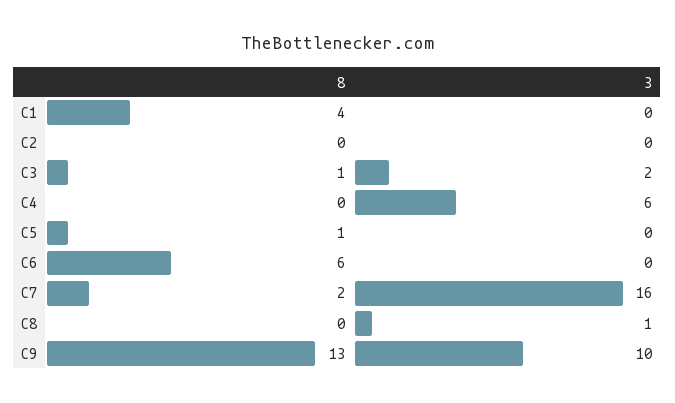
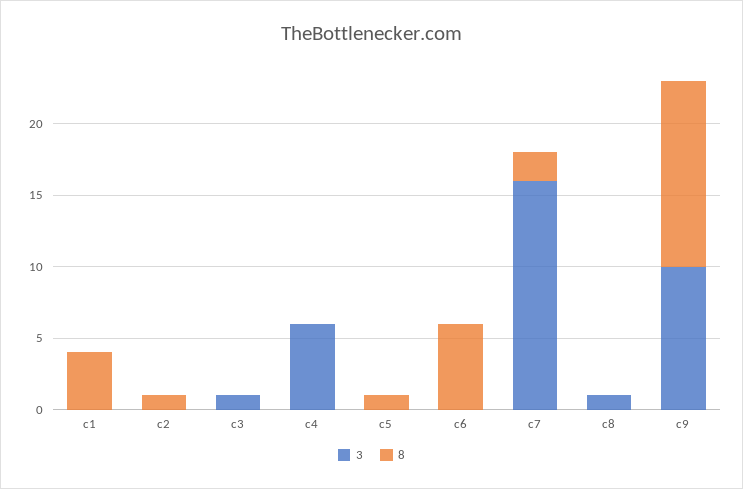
  {
    "8": {
      "C1": 4,
-     "C2": 0,
+     "C2": 1,
-     "C3": 1,
+     "C3": 0,
      "C4": 0,
      "C5": 1,
      "C6": 6,
      "C7": 2,
      "C8": 0,
      "C9": 13
    },
    "3": {
      "C1": 0,
      "C2": 0,
-     "C3": 2,
+     "C3": 1,
      "C4": 6,
      "C5": 0,
      "C6": 0,
      "C7": 16,
      "C8": 1,
      "C9": 10
    }
  }

